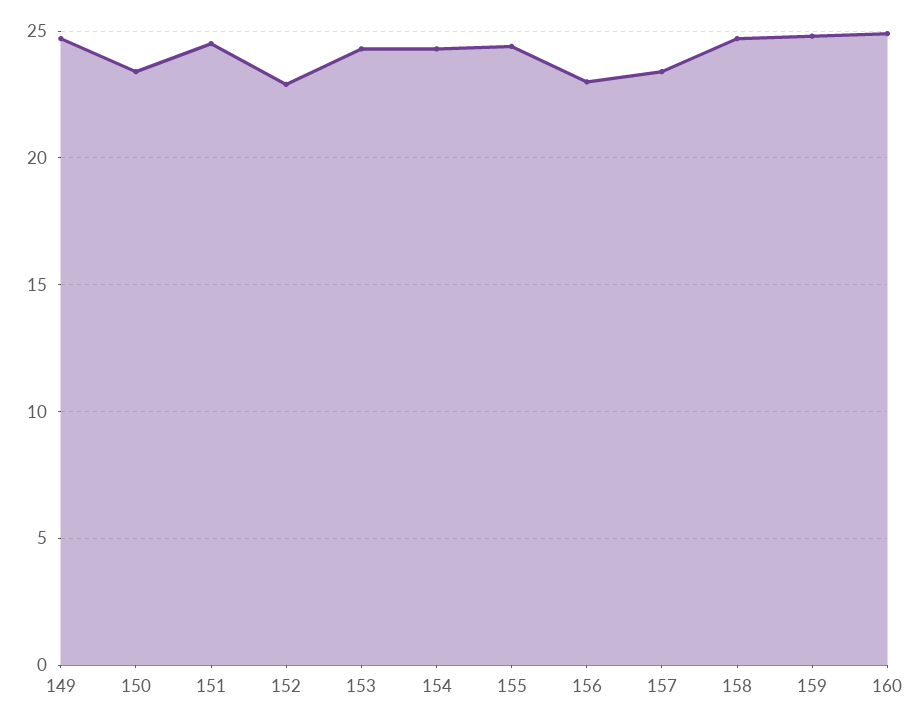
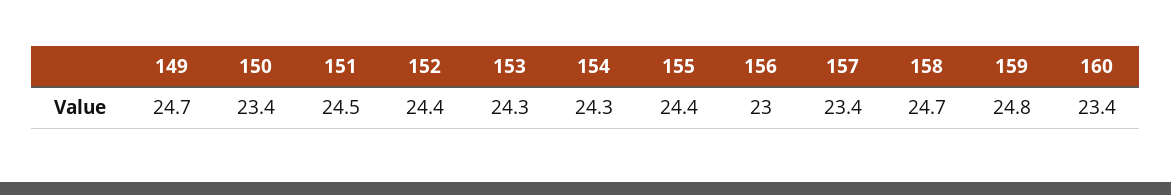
  {
    "149": 24.7,
    "150": 23.4,
    "151": 24.5,
-   "152": 23,
+   "152": 24.4,
    "153": 24.3,
    "154": 24.3,
    "155": 24.4,
    "156": 23,
    "157": 23.4,
    "158": 24.7,
    "159": 24.8,
-   "160": 25
+   "160": 23.4
  }

